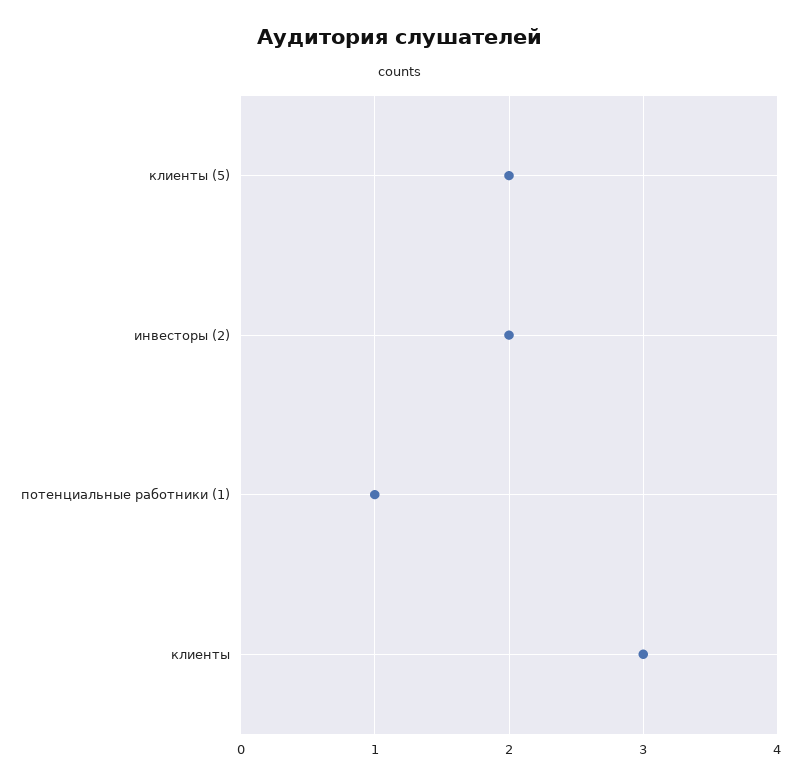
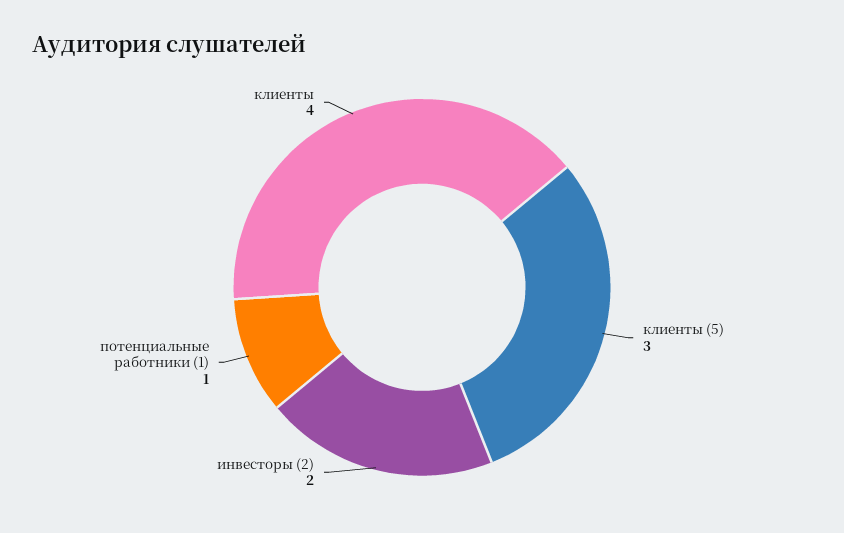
  {
-   "клиенты (5)": 2,
+   "клиенты (5)": 3,
    "инвесторы (2)": 2,
    "потенциальные работники (1)": 1,
-   "клиенты": 3
+   "клиенты": 4
  }

